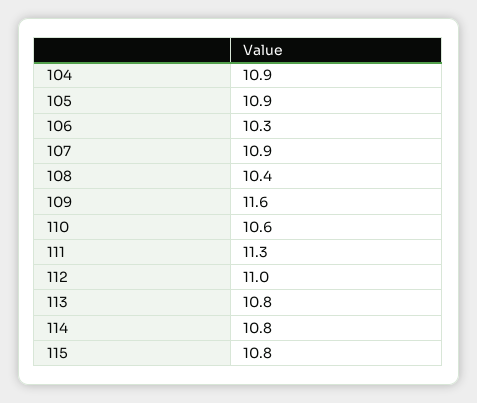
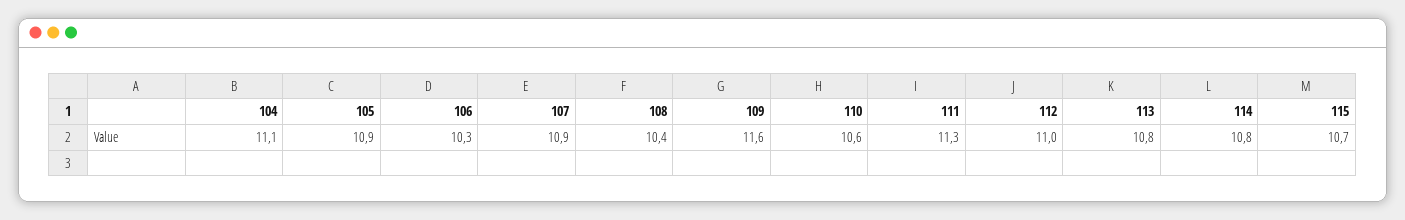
  {
-   "104": 10.9,
+   "104": 11.1,
    "105": 10.9,
    "106": 10.3,
    "107": 10.9,
    "108": 10.4,
    "109": 11.6,
    "110": 10.6,
    "111": 11.3,
    "112": 11,
    "113": 10.8,
    "114": 10.8,
-   "115": 10.8
+   "115": 10.7
  }

